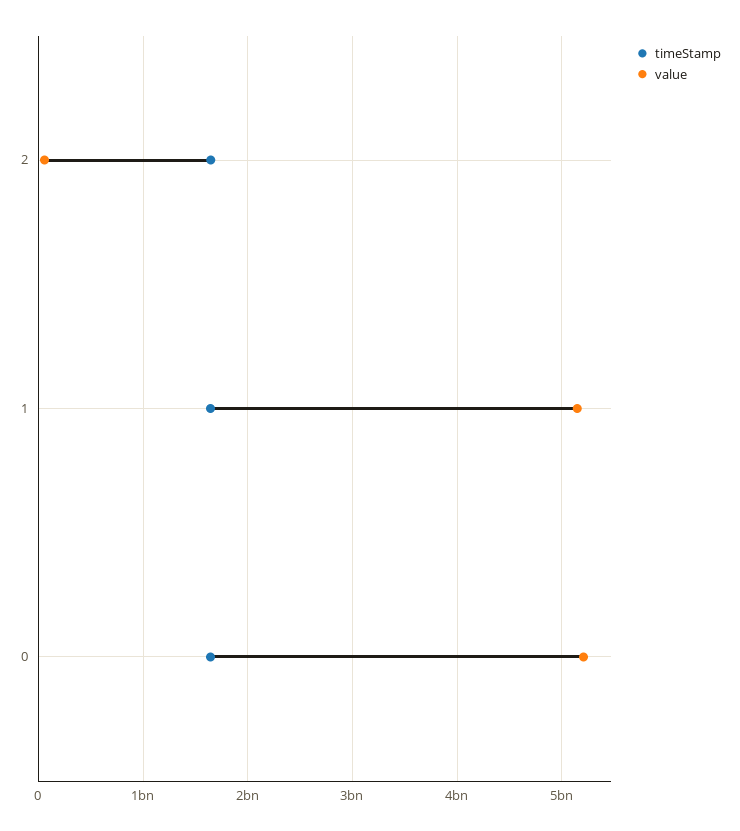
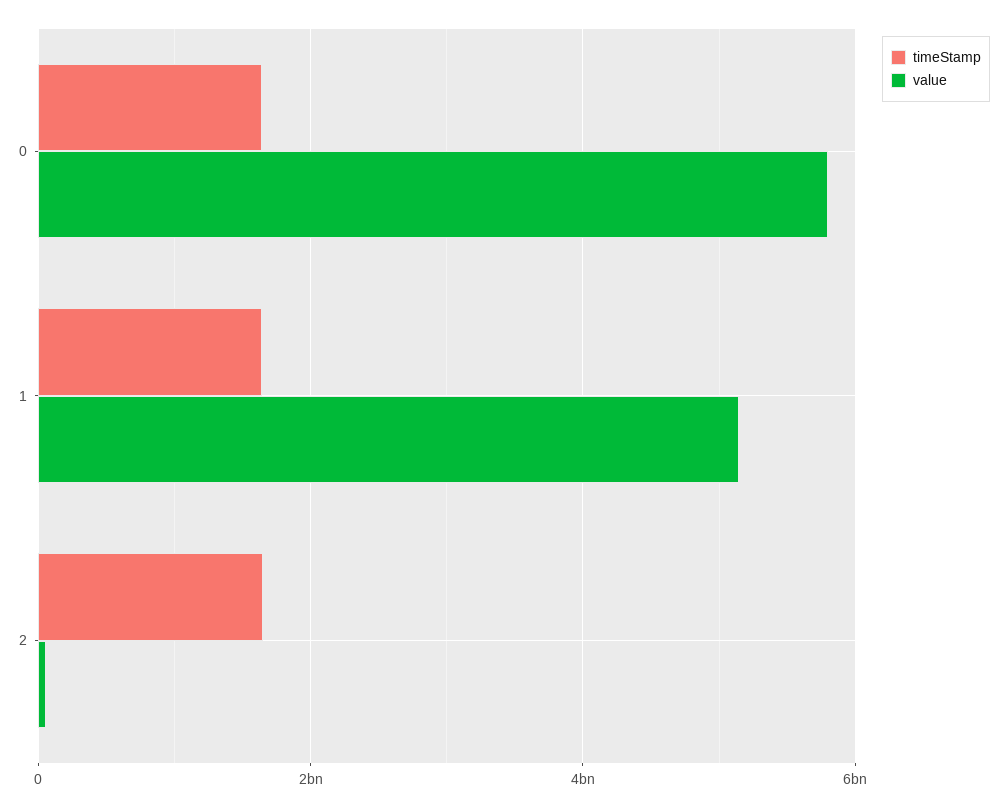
  {
    "timeStamp": {
      "2": 1600000000,
      "1": 1600000000,
      "0": 1600000000
    },
    "value": {
      "2": 100000000,
      "1": 5200000000,
-     "0": 5200000000
+     "0": 5800000000
    }
  }

